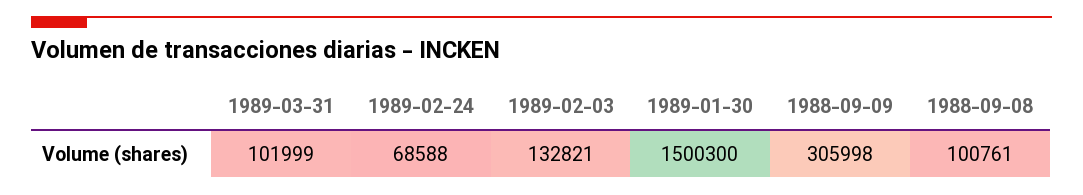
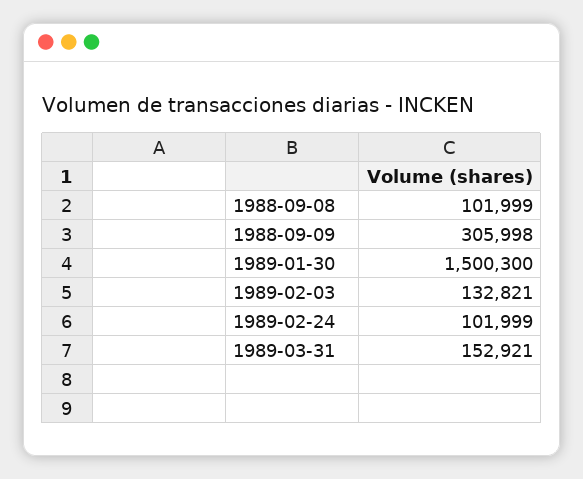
  {
-   "1989-03-31": 101999,
+   "1989-03-31": 152921,
-   "1989-02-24": 68588,
+   "1989-02-24": 101999,
    "1989-02-03": 132821,
    "1989-01-30": 1500300,
    "1988-09-09": 305998,
-   "1988-09-08": 100761
+   "1988-09-08": 101999
  }

